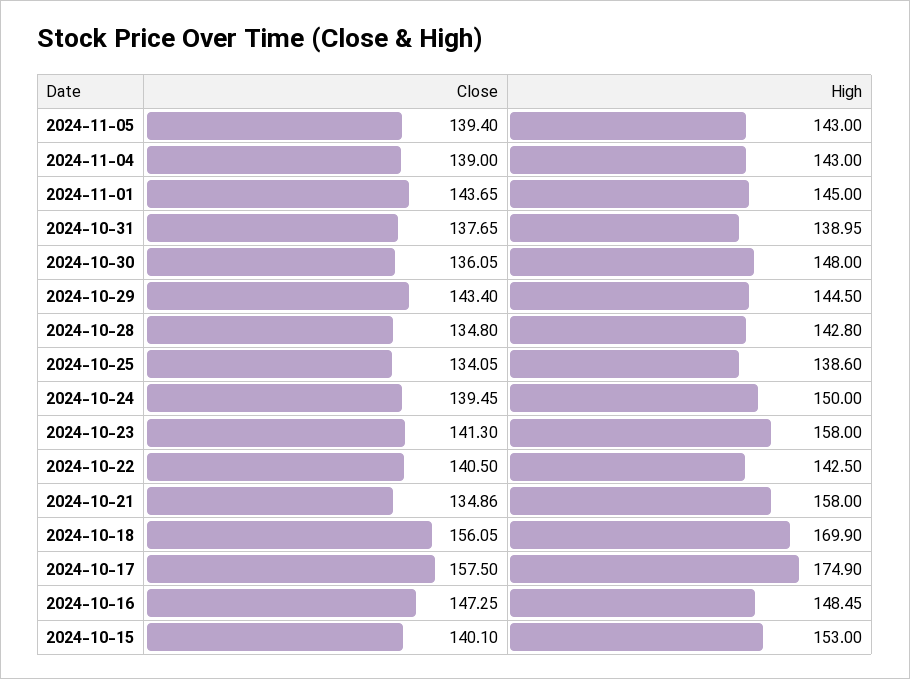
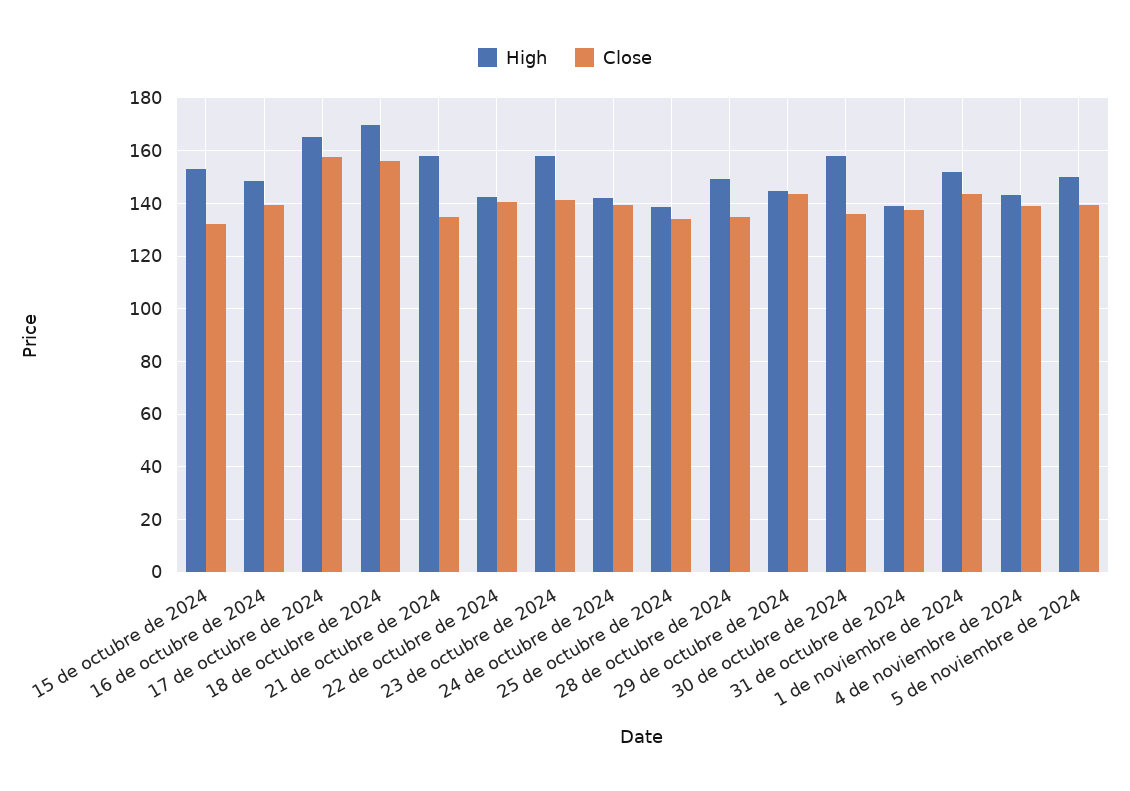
  {
    "Close": {
      "2024-11-05": 139.4,
      "2024-11-04": 139,
      "2024-11-01": 143.65,
      "2024-10-31": 137.65,
      "2024-10-30": 136.05,
      "2024-10-29": 143.4,
      "2024-10-28": 134.8,
      "2024-10-25": 134.05,
      "2024-10-24": 139.45,
      "2024-10-23": 141.3,
      "2024-10-22": 140.5,
      "2024-10-21": 134.86,
      "2024-10-18": 156.05,
      "2024-10-17": 157.5,
-     "2024-10-16": 147.25,
+     "2024-10-16": 140,
-     "2024-10-15": 140.1
+     "2024-10-15": 132.5
    },
    "High": {
-     "2024-11-05": 143,
+     "2024-11-05": 150,
      "2024-11-04": 143,
-     "2024-11-01": 145,
+     "2024-11-01": 152.5,
      "2024-10-31": 138.95,
-     "2024-10-30": 148,
+     "2024-10-30": 157.5,
      "2024-10-29": 144.5,
-     "2024-10-28": 142.8,
+     "2024-10-28": 150,
      "2024-10-25": 138.6,
-     "2024-10-24": 150,
+     "2024-10-24": 142.5,
      "2024-10-23": 158,
      "2024-10-22": 142.5,
      "2024-10-21": 158,
      "2024-10-18": 169.9,
-     "2024-10-17": 174.9,
+     "2024-10-17": 165,
      "2024-10-16": 148.45,
      "2024-10-15": 153
    }
  }

